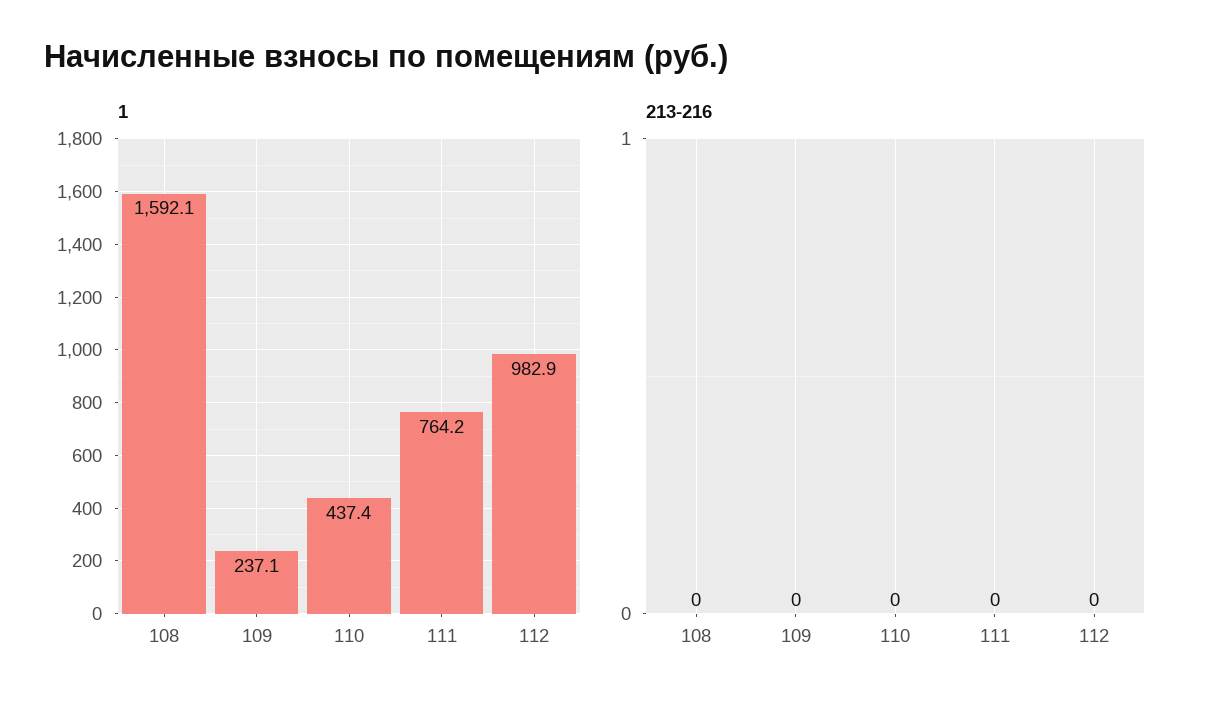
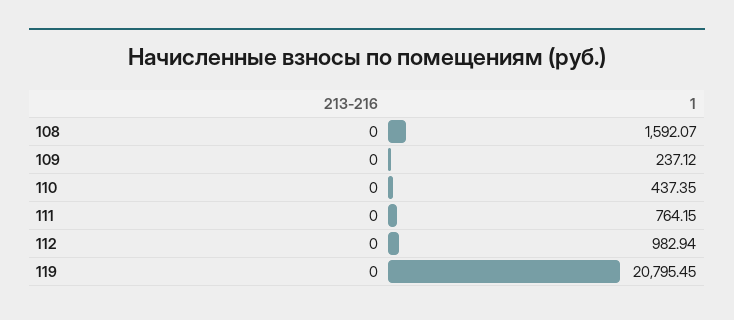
  {
    "1": {
      "108": 1592.07,
      "109": 237.12,
      "110": 437.35,
      "111": 764.15,
-     "112": 982.94
+     "112": 982.94,
+     "119": 20795.45
    },
    "213-216": {
      "108": 0,
      "109": 0,
      "110": 0,
      "111": 0,
-     "112": 0
+     "112": 0,
+     "119": 0
    }
  }

